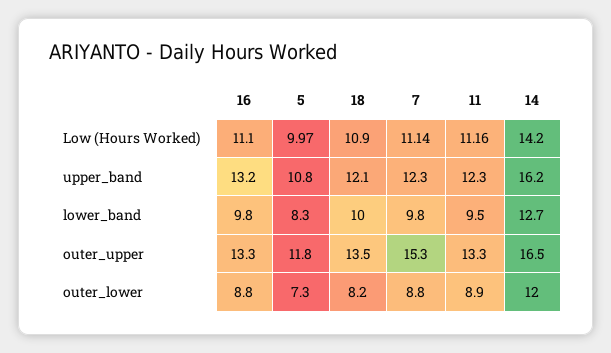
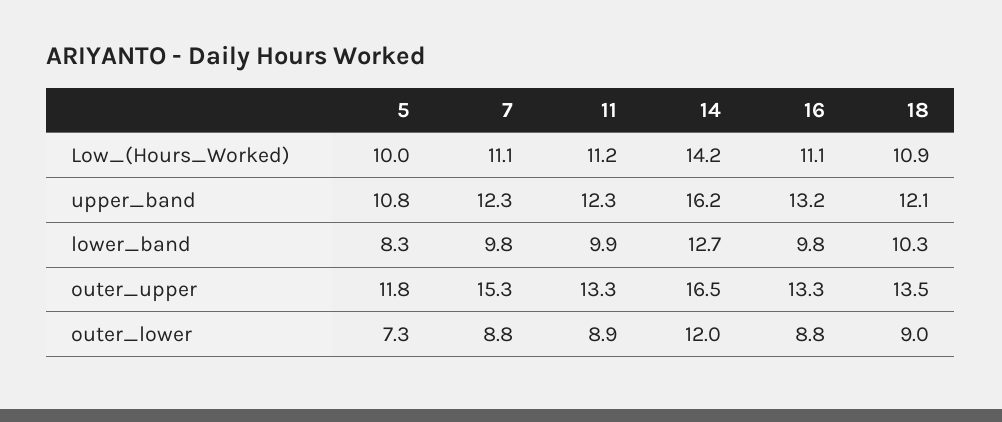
  {
    "16": {
      "Low (Hours Worked)": 11.1,
      "upper_band": 13.2,
      "lower_band": 9.8,
      "outer_upper": 13.3,
      "outer_lower": 8.8
    },
    "5": {
      "Low (Hours Worked)": 9.97,
      "upper_band": 10.8,
      "lower_band": 8.3,
      "outer_upper": 11.8,
      "outer_lower": 7.3
    },
    "18": {
      "Low (Hours Worked)": 10.9,
      "upper_band": 12.1,
-     "lower_band": 10,
+     "lower_band": 10.3,
      "outer_upper": 13.5,
-     "outer_lower": 8.2
+     "outer_lower": 9
    },
    "7": {
      "Low (Hours Worked)": 11.14,
      "upper_band": 12.3,
      "lower_band": 9.8,
      "outer_upper": 15.3,
      "outer_lower": 8.8
    },
    "11": {
      "Low (Hours Worked)": 11.16,
      "upper_band": 12.3,
-     "lower_band": 9.5,
+     "lower_band": 9.9,
      "outer_upper": 13.3,
      "outer_lower": 8.9
    },
    "14": {
      "Low (Hours Worked)": 14.2,
      "upper_band": 16.2,
      "lower_band": 12.7,
      "outer_upper": 16.5,
      "outer_lower": 12
    }
  }

